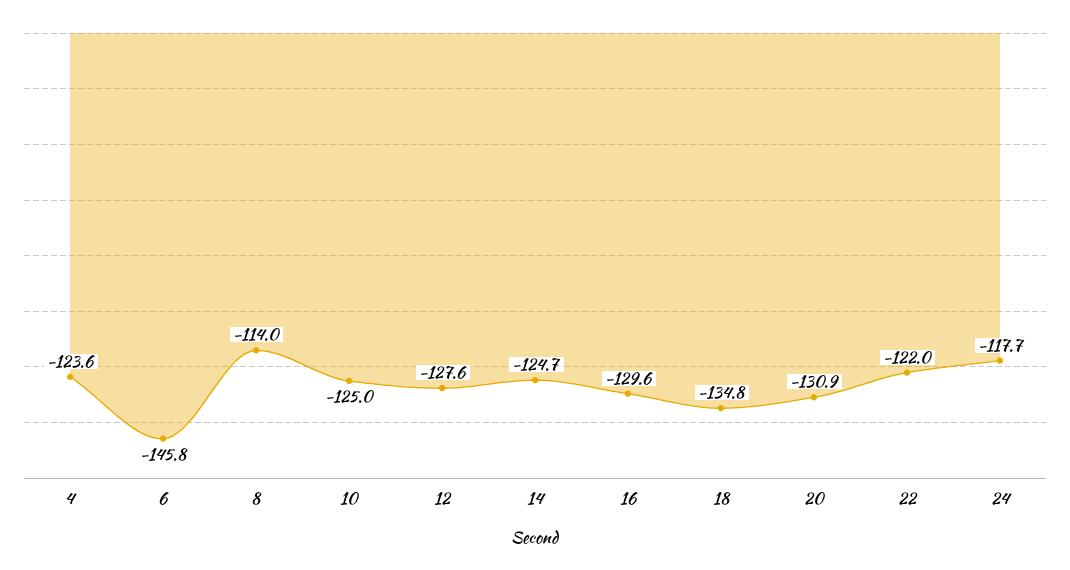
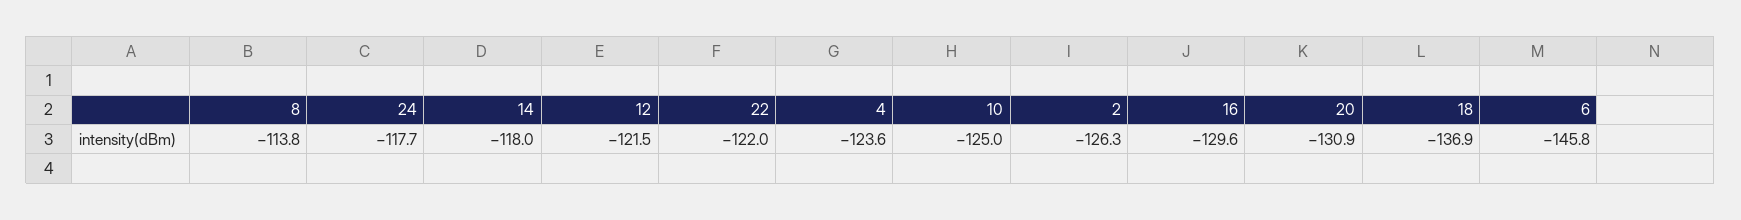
  {
    "4": -123.6,
    "6": -145.8,
-   "8": -114,
+   "8": -113.8,
    "10": -125,
-   "12": -127.6,
+   "12": -121.5,
-   "14": -124.7,
+   "14": -118,
    "16": -129.6,
-   "18": -134.8,
+   "18": -136.9,
    "20": -130.9,
    "22": -122,
-   "24": -117.7
+   "24": -117.7,
+   "2": -126.3
  }

